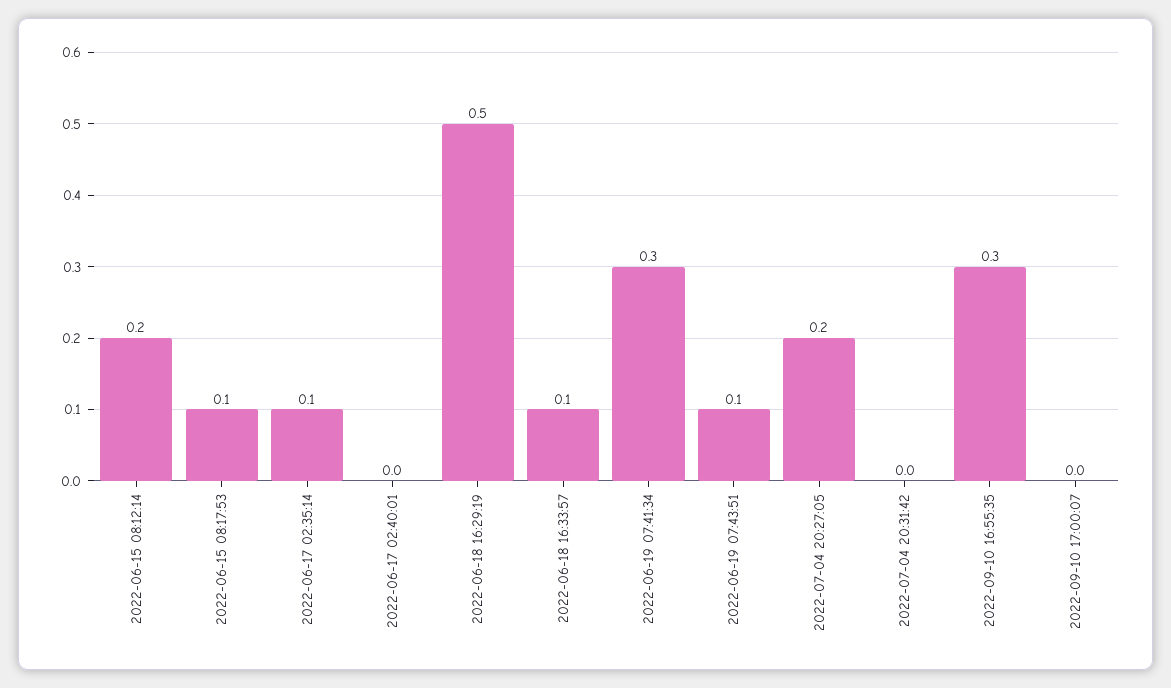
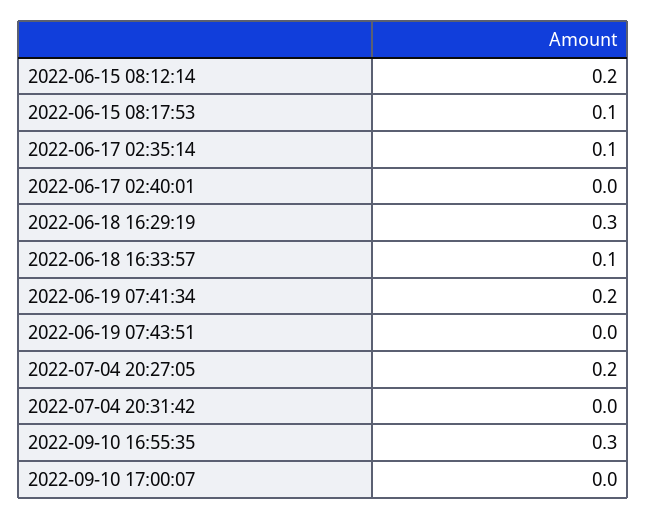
  {
    "2022-06-15 08:12:14": 0.2,
    "2022-06-15 08:17:53": 0.1,
    "2022-06-17 02:35:14": 0.1,
    "2022-06-17 02:40:01": 0,
-   "2022-06-18 16:29:19": 0.5,
+   "2022-06-18 16:29:19": 0.3,
    "2022-06-18 16:33:57": 0.1,
-   "2022-06-19 07:41:34": 0.3,
+   "2022-06-19 07:41:34": 0.2,
-   "2022-06-19 07:43:51": 0.1,
+   "2022-06-19 07:43:51": 0,
    "2022-07-04 20:27:05": 0.2,
    "2022-07-04 20:31:42": 0,
    "2022-09-10 16:55:35": 0.3,
    "2022-09-10 17:00:07": 0
  }

